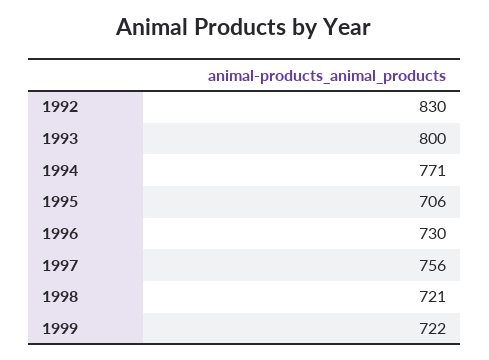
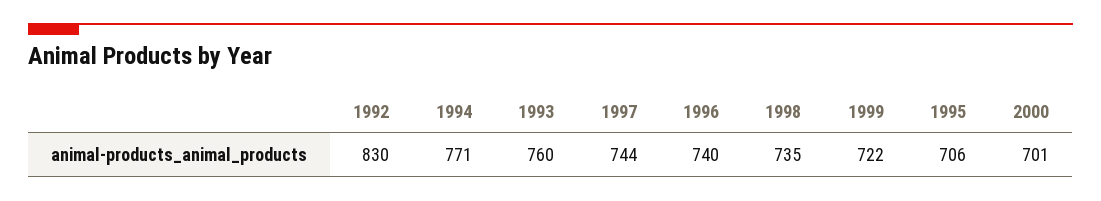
  {
    "1992": 830,
-   "1993": 800,
+   "1993": 760,
    "1994": 771,
    "1995": 706,
-   "1996": 730,
+   "1996": 740,
-   "1997": 756,
+   "1997": 744,
-   "1998": 721,
+   "1998": 735,
-   "1999": 722
+   "1999": 722,
+   "2000": 701
  }

